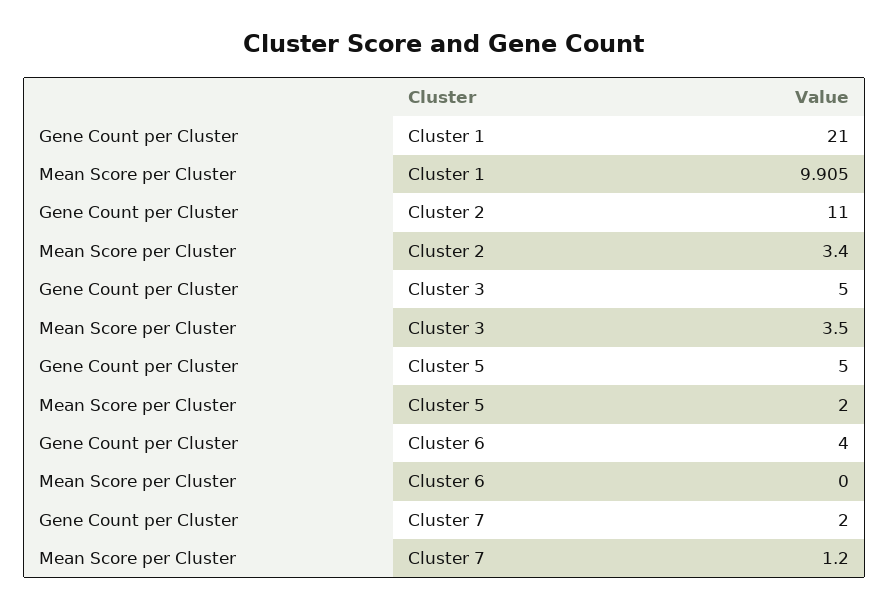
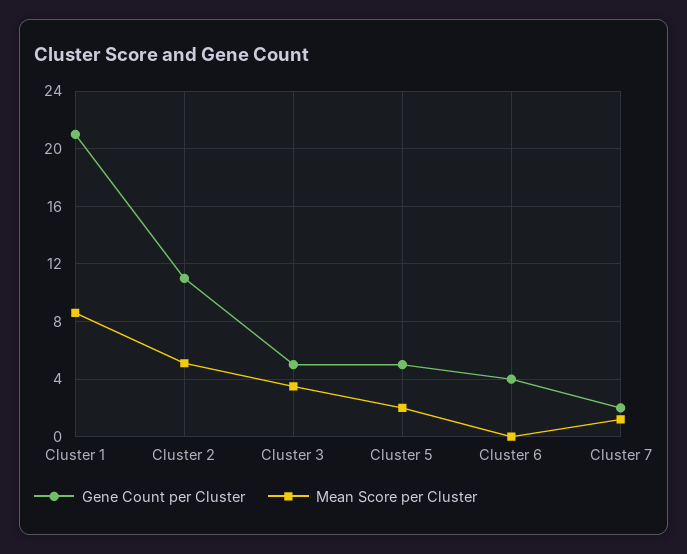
  {
    "Gene Count per Cluster": {
      "Cluster 1": 21,
      "Cluster 2": 11,
      "Cluster 3": 5,
      "Cluster 5": 5,
      "Cluster 6": 4,
      "Cluster 7": 2
    },
    "Mean Score per Cluster": {
-     "Cluster 1": 9.905,
+     "Cluster 1": 8.5,
-     "Cluster 2": 3.4,
+     "Cluster 2": 5,
      "Cluster 3": 3.5,
      "Cluster 5": 2,
      "Cluster 6": 0,
      "Cluster 7": 1.2
    }
  }

